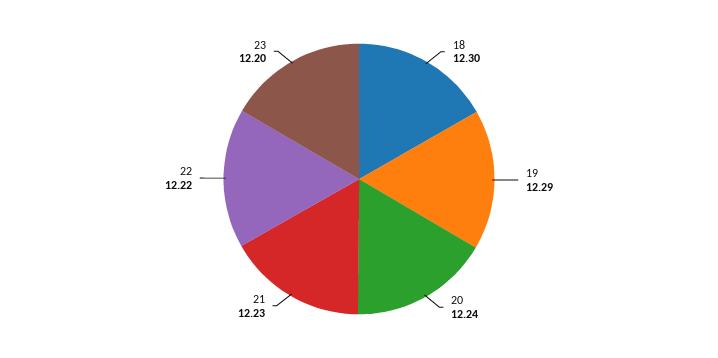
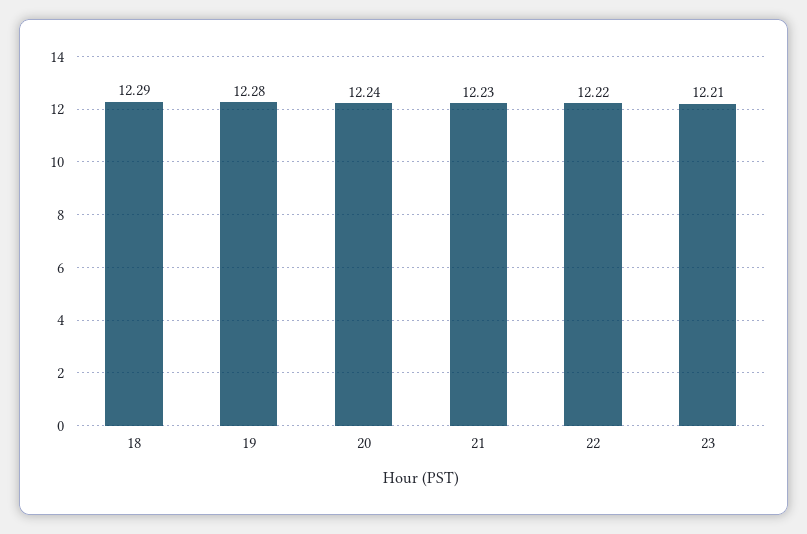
  {
-   "18": 12.3,
+   "18": 12.29,
-   "19": 12.29,
+   "19": 12.28,
    "20": 12.24,
    "21": 12.23,
    "22": 12.22,
-   "23": 12.2
+   "23": 12.21
  }

